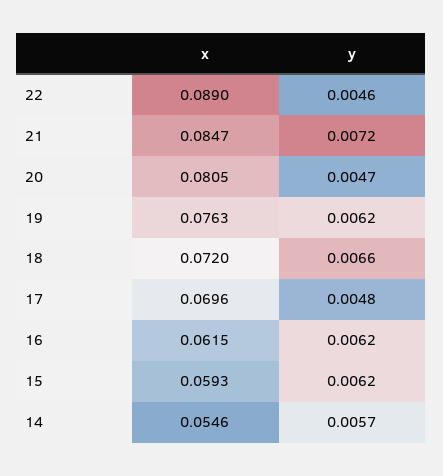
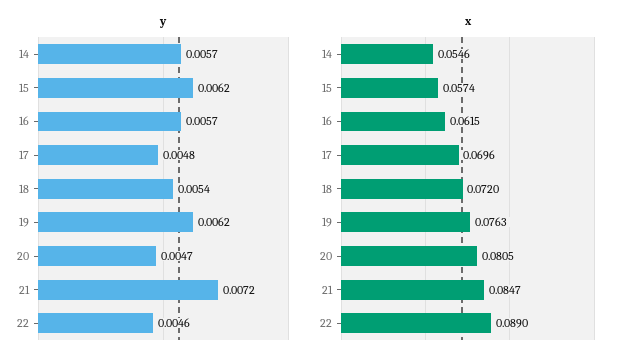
  {
    "x": {
      "22": 0.089,
      "21": 0.0847,
      "20": 0.0805,
      "19": 0.0763,
      "18": 0.072,
      "17": 0.0696,
      "16": 0.0615,
-     "15": 0.0593,
+     "15": 0.0574,
      "14": 0.0546
    },
    "y": {
      "22": 0.0046,
      "21": 0.0072,
      "20": 0.0047,
      "19": 0.0062,
-     "18": 0.0066,
+     "18": 0.0054,
      "17": 0.0048,
-     "16": 0.0062,
+     "16": 0.0057,
      "15": 0.0062,
      "14": 0.0057
    }
  }

